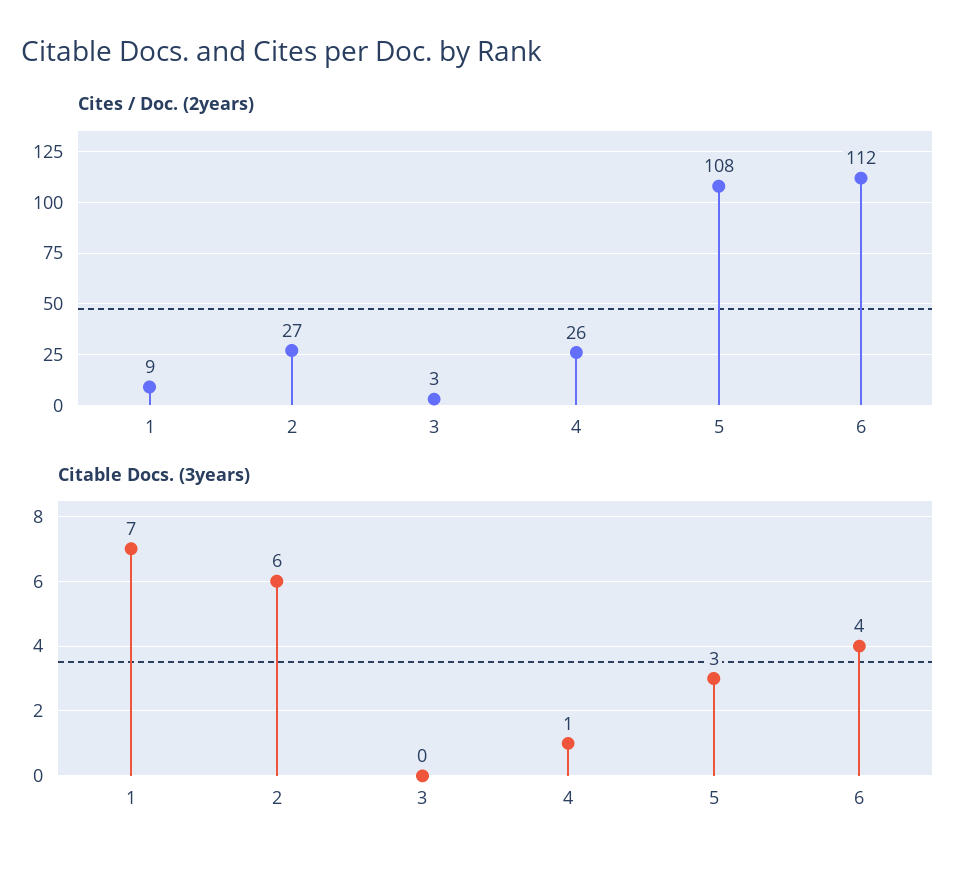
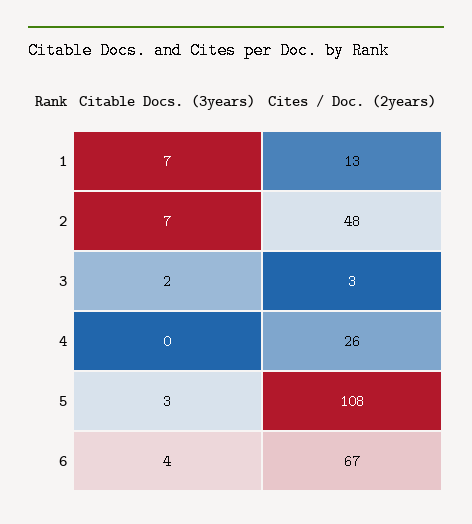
  {
    "Cites / Doc. (2years)": {
-     "1": 9,
+     "1": 13,
-     "2": 27,
+     "2": 48,
      "3": 3,
      "4": 26,
      "5": 108,
-     "6": 112
+     "6": 67
    },
    "Citable Docs. (3years)": {
      "1": 7,
-     "2": 6,
+     "2": 7,
-     "3": 0,
+     "3": 2,
-     "4": 1,
+     "4": 0,
      "5": 3,
      "6": 4
    }
  }

